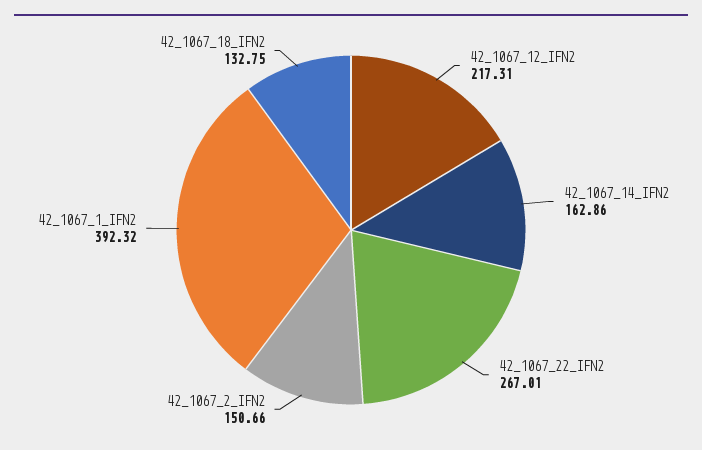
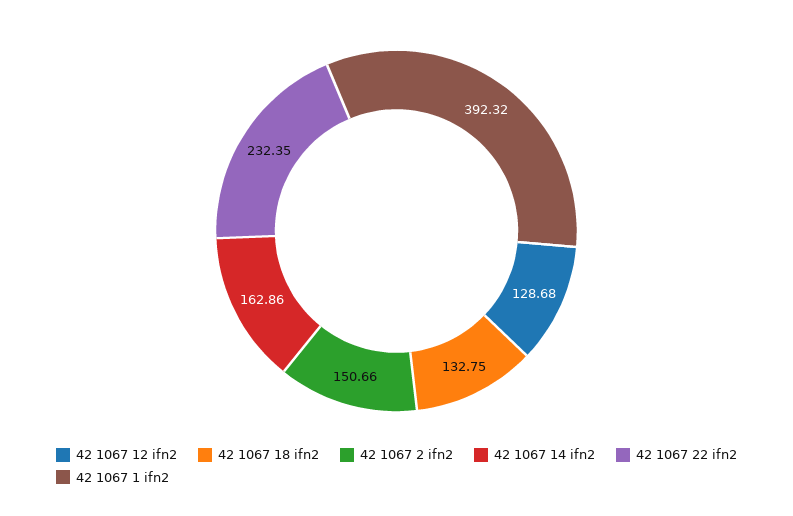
  {
-   "42_1067_12_IFN2": 217.31,
+   "42_1067_12_IFN2": 128.68,
    "42_1067_14_IFN2": 162.86,
-   "42_1067_22_IFN2": 267.01,
+   "42_1067_22_IFN2": 232.35,
    "42_1067_2_IFN2": 150.66,
    "42_1067_1_IFN2": 392.32,
    "42_1067_18_IFN2": 132.75
  }

